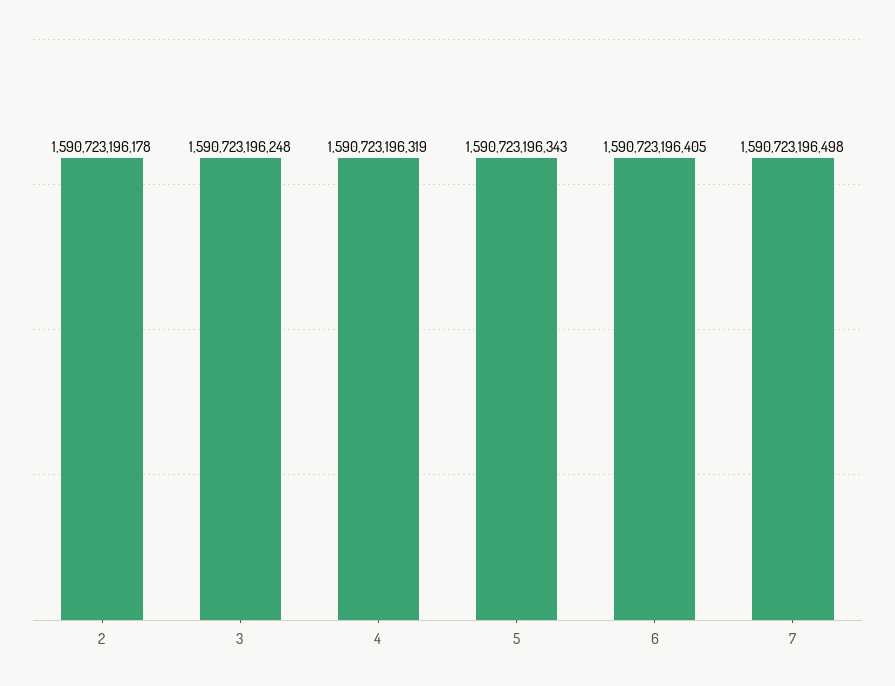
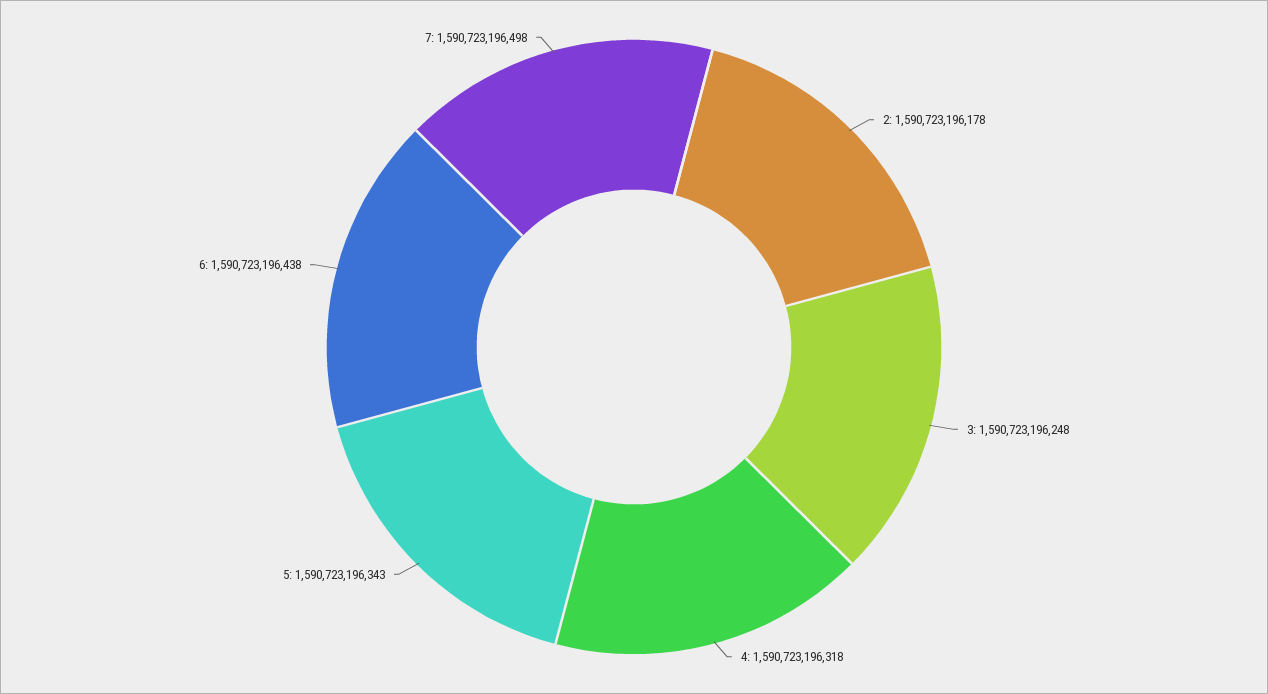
  {
    "2": 1590723196178,
    "3": 1590723196248,
-   "4": 1590723196319,
+   "4": 1590723196318,
    "5": 1590723196343,
-   "6": 1590723196405,
+   "6": 1590723196438,
    "7": 1590723196498
  }

